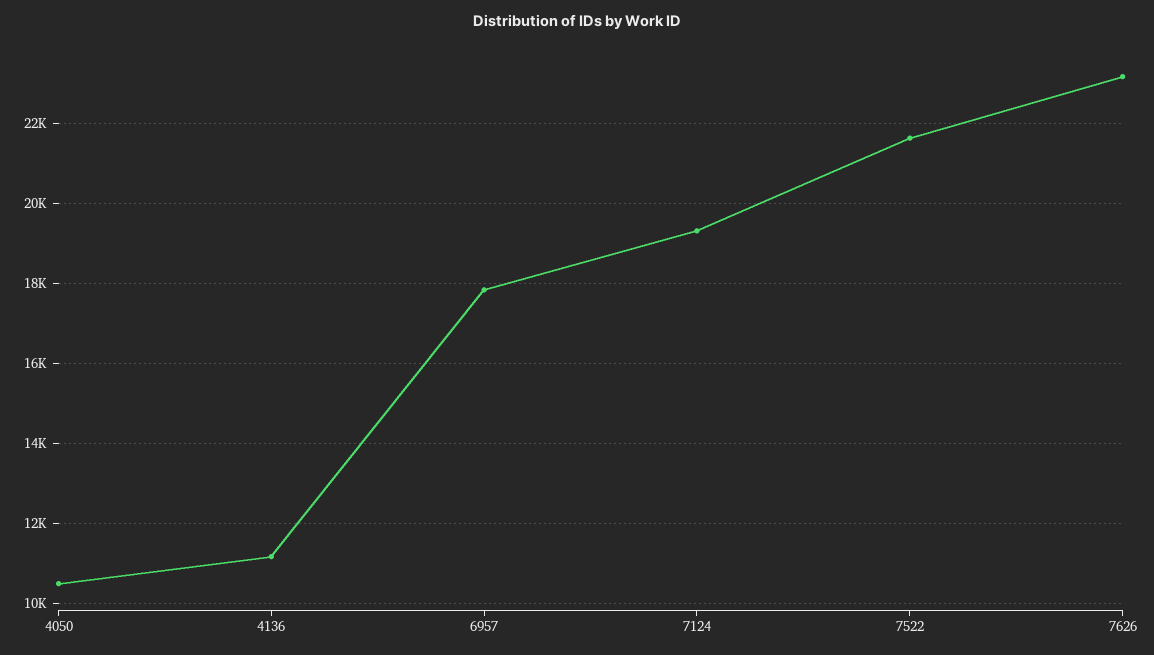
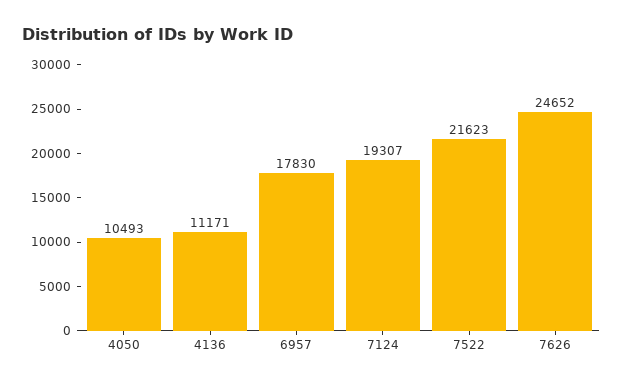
  {
    "4050": 10493,
    "4136": 11171,
    "6957": 17830,
    "7124": 19307,
    "7522": 21623,
-   "7626": 23200
+   "7626": 24652
  }

